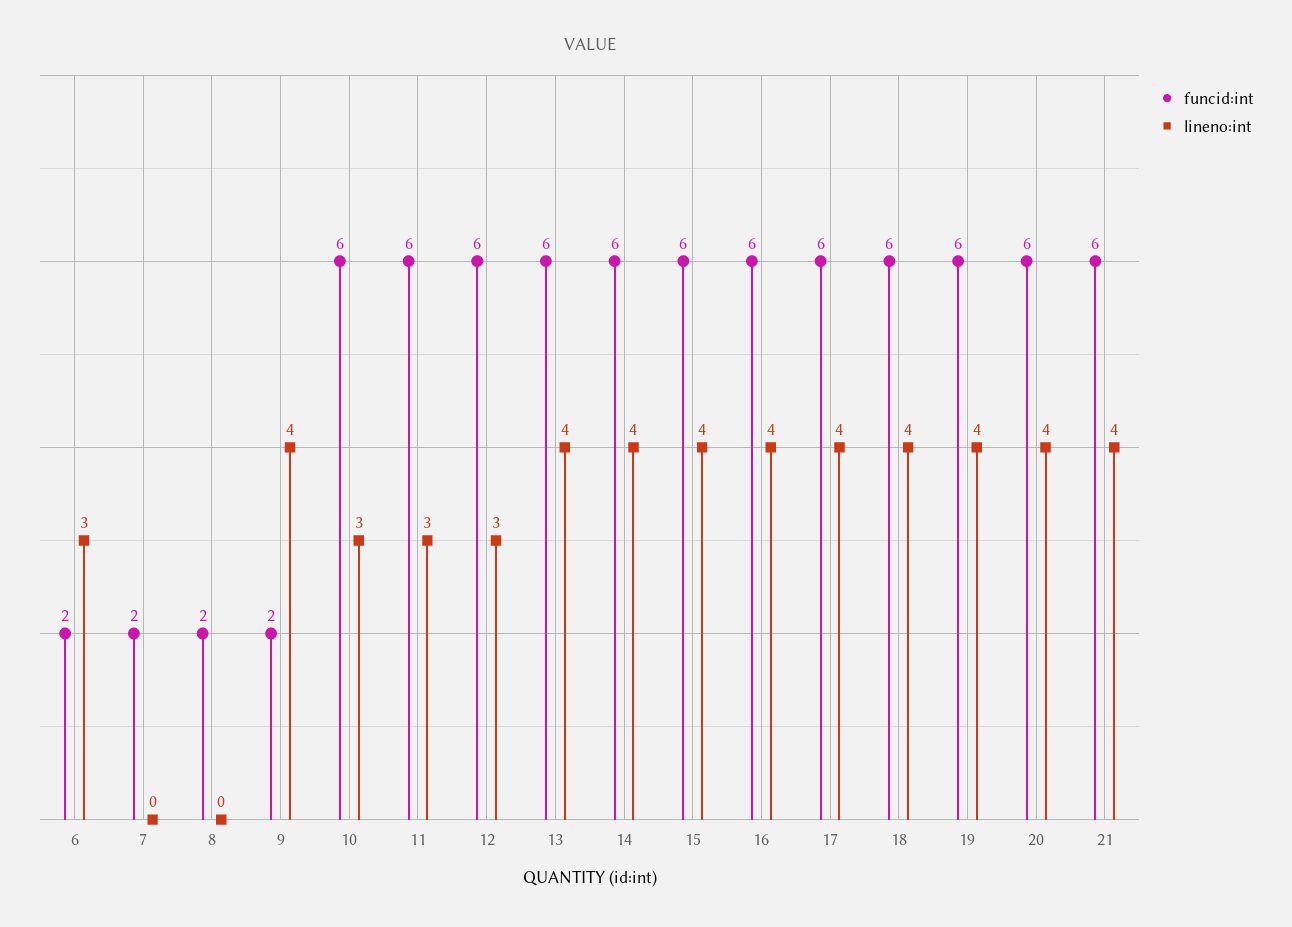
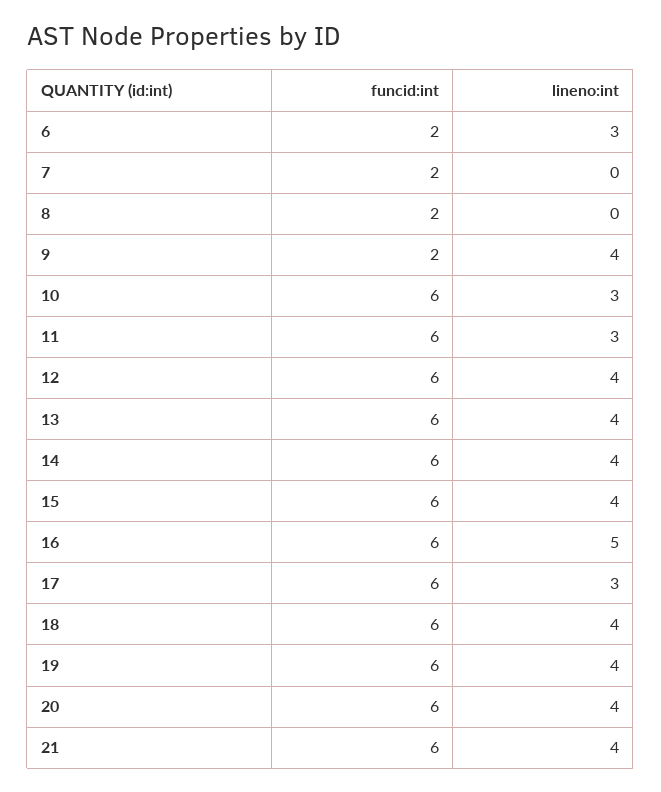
  {
    "funcid:int": {
      "6": 2,
      "7": 2,
      "8": 2,
      "9": 2,
      "10": 6,
      "11": 6,
      "12": 6,
      "13": 6,
      "14": 6,
      "15": 6,
      "16": 6,
      "17": 6,
      "18": 6,
      "19": 6,
      "20": 6,
      "21": 6
    },
    "lineno:int": {
      "6": 3,
      "7": 0,
      "8": 0,
      "9": 4,
      "10": 3,
      "11": 3,
-     "12": 3,
+     "12": 4,
      "13": 4,
      "14": 4,
      "15": 4,
-     "16": 4,
+     "16": 5,
-     "17": 4,
+     "17": 3,
      "18": 4,
      "19": 4,
      "20": 4,
      "21": 4
    }
  }

